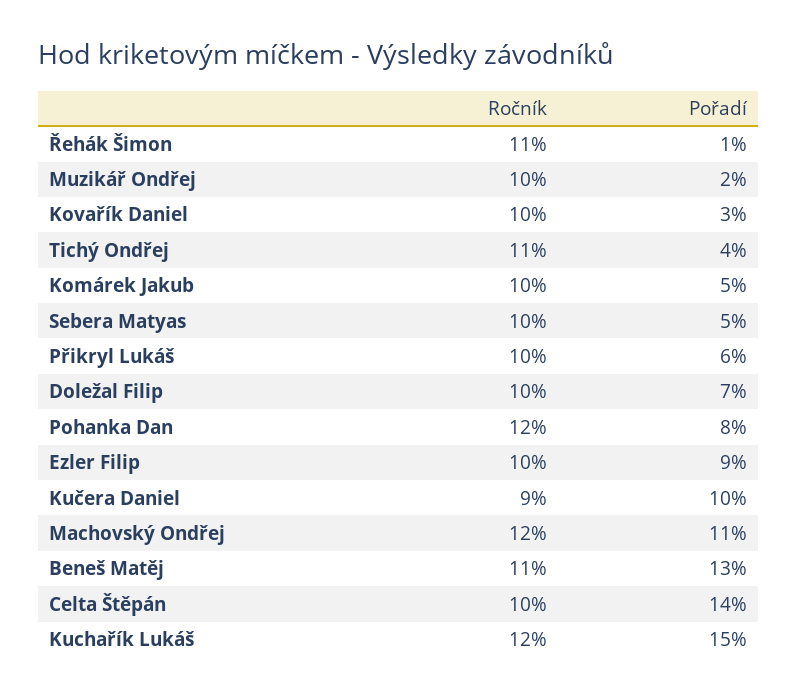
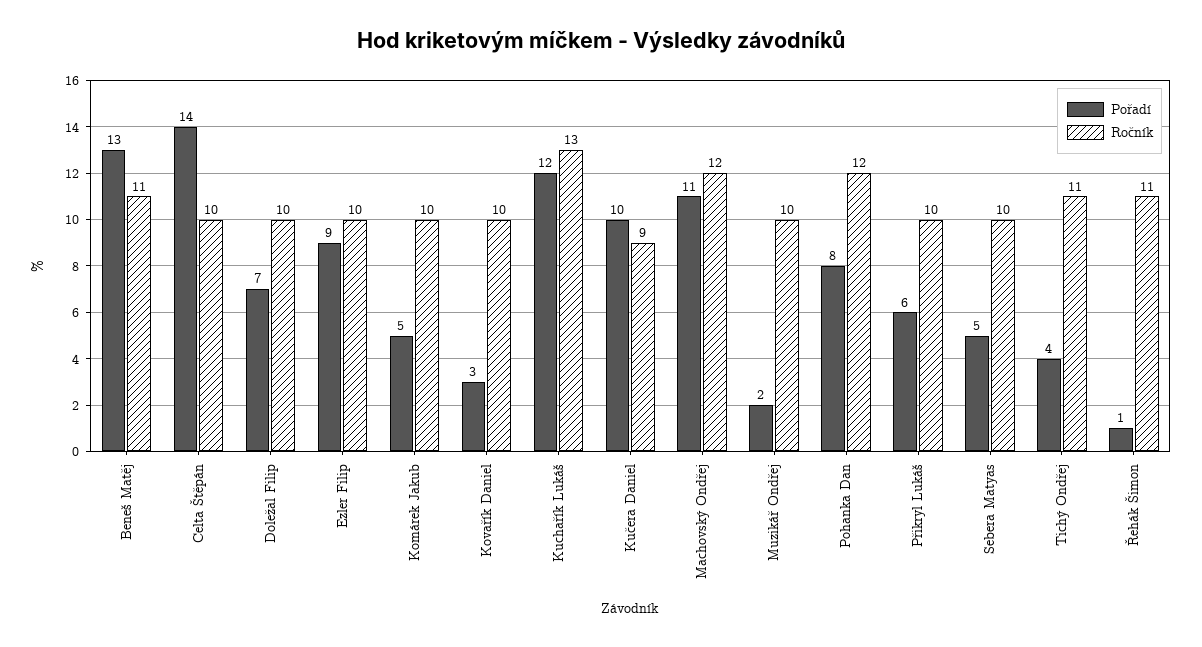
  {
    "Ročník": {
      "Řehák Šimon": 11,
      "Muzikář Ondřej": 10,
      "Kovařík Daniel": 10,
      "Tichý Ondřej": 11,
      "Komárek Jakub": 10,
      "Sebera Matyas": 10,
      "Přikryl Lukáš": 10,
      "Doležal Filip": 10,
      "Pohanka Dan": 12,
      "Ezler Filip": 10,
      "Kučera Daniel": 9,
      "Machovský Ondřej": 12,
      "Beneš Matěj": 11,
      "Celta Štěpán": 10,
-     "Kuchařík Lukáš": 12
+     "Kuchařík Lukáš": 13
    },
    "Pořadí": {
      "Řehák Šimon": 1,
      "Muzikář Ondřej": 2,
      "Kovařík Daniel": 3,
      "Tichý Ondřej": 4,
      "Komárek Jakub": 5,
      "Sebera Matyas": 5,
      "Přikryl Lukáš": 6,
      "Doležal Filip": 7,
      "Pohanka Dan": 8,
      "Ezler Filip": 9,
      "Kučera Daniel": 10,
      "Machovský Ondřej": 11,
      "Beneš Matěj": 13,
      "Celta Štěpán": 14,
-     "Kuchařík Lukáš": 15
+     "Kuchařík Lukáš": 12
    }
  }

